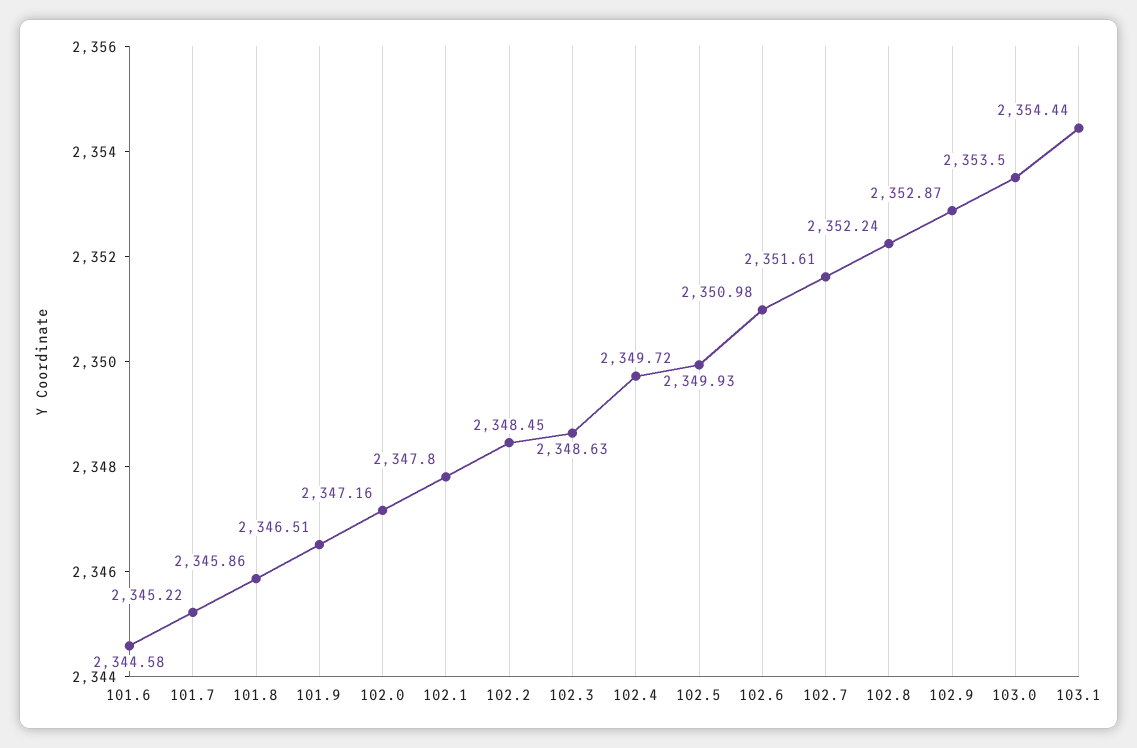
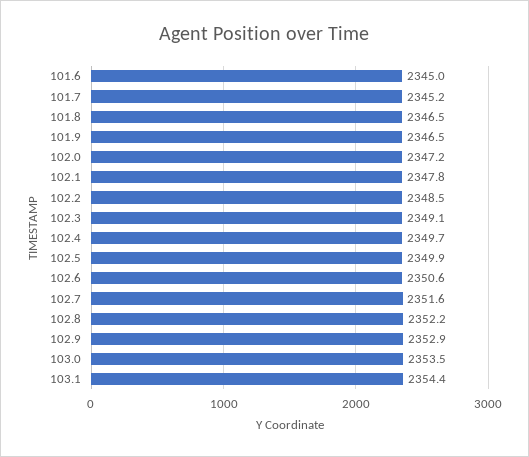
  {
-   "101.6": 2344.58,
+   "101.6": 2345,
    "101.7": 2345.22,
-   "101.8": 2345.86,
+   "101.8": 2346.5,
    "101.9": 2346.51,
    "102.0": 2347.16,
    "102.1": 2347.8,
    "102.2": 2348.45,
-   "102.3": 2348.63,
+   "102.3": 2349.1,
    "102.4": 2349.72,
    "102.5": 2349.93,
-   "102.6": 2350.98,
+   "102.6": 2350.6,
    "102.7": 2351.61,
    "102.8": 2352.24,
    "102.9": 2352.87,
    "103.0": 2353.5,
    "103.1": 2354.44
  }

